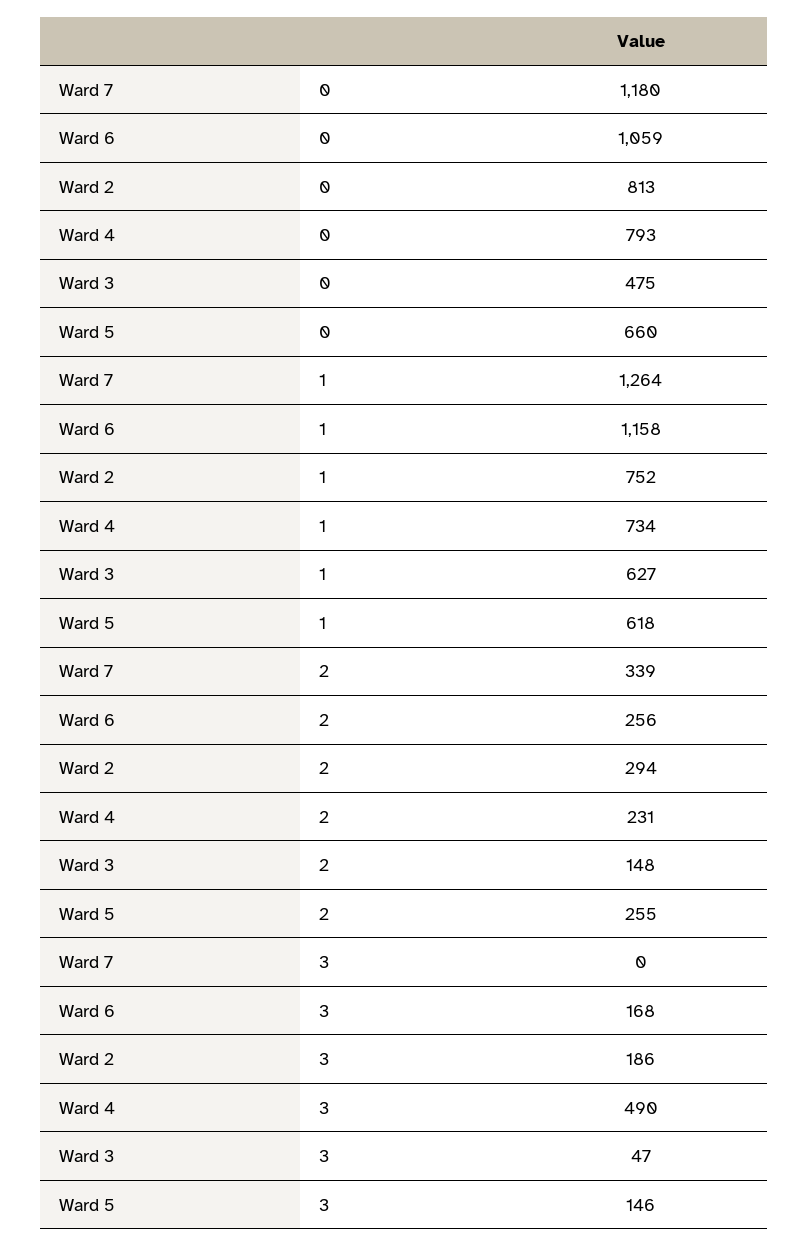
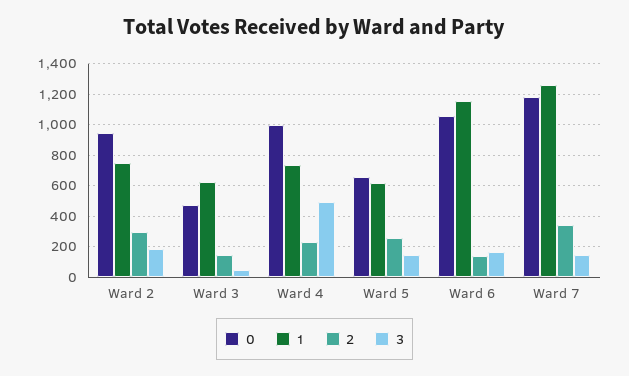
  {
    "0": {
      "Ward 7": 1180,
      "Ward 6": 1059,
-     "Ward 2": 813,
+     "Ward 2": 950,
-     "Ward 4": 793,
+     "Ward 4": 1000,
      "Ward 3": 475,
      "Ward 5": 660
    },
    "1": {
      "Ward 7": 1264,
      "Ward 6": 1158,
      "Ward 2": 752,
      "Ward 4": 734,
      "Ward 3": 627,
      "Ward 5": 618
    },
    "2": {
      "Ward 7": 339,
-     "Ward 6": 256,
+     "Ward 6": 150,
      "Ward 2": 294,
      "Ward 4": 231,
      "Ward 3": 148,
      "Ward 5": 255
    },
    "3": {
-     "Ward 7": 0,
+     "Ward 7": 150,
      "Ward 6": 168,
      "Ward 2": 186,
      "Ward 4": 490,
      "Ward 3": 47,
      "Ward 5": 146
    }
  }

